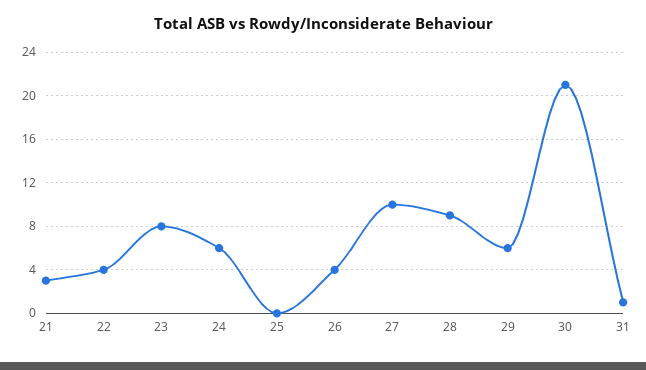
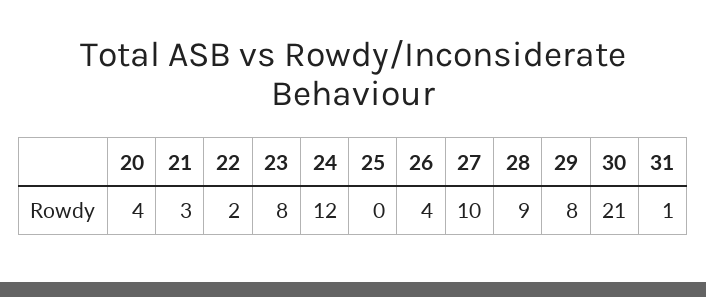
  {
    "21": 3,
-   "22": 4,
+   "22": 2,
    "23": 8,
-   "24": 6,
+   "24": 12,
    "25": 0,
    "26": 4,
    "27": 10,
    "28": 9,
-   "29": 6,
+   "29": 8,
    "30": 21,
-   "31": 1
+   "31": 1,
+   "20": 4
  }

